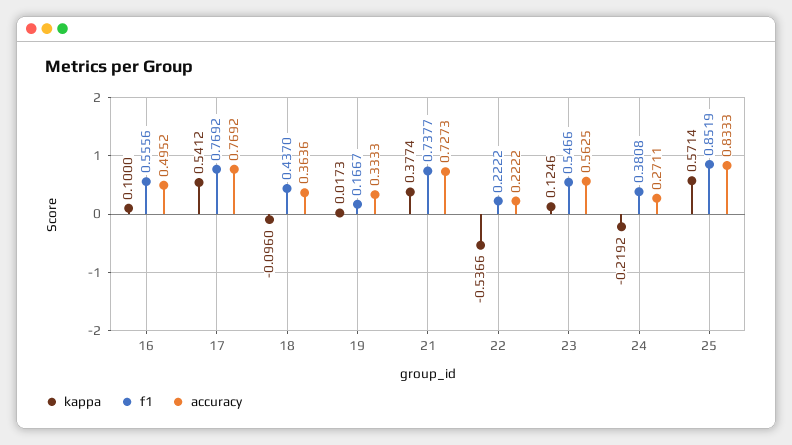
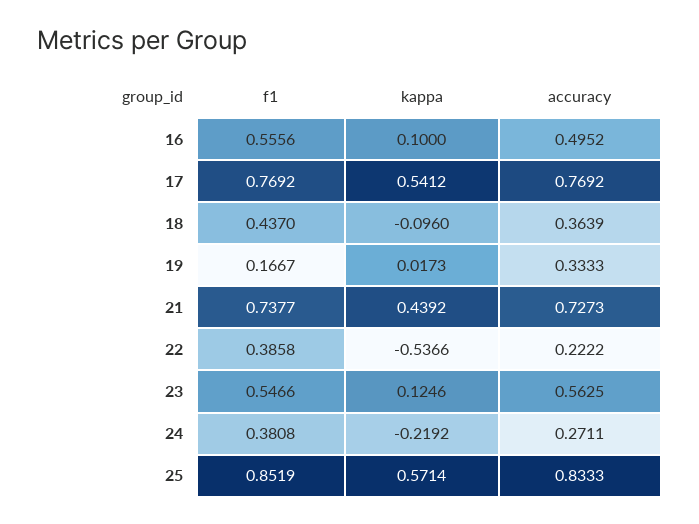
  {
    "kappa": {
      "16": 0.1,
      "17": 0.5412,
      "18": -0.096,
      "19": 0.0173,
-     "21": 0.3774,
+     "21": 0.4392,
      "22": -0.5366,
      "23": 0.1246,
      "24": -0.2192,
      "25": 0.5714
    },
    "f1": {
      "16": 0.5556,
      "17": 0.7692,
      "18": 0.437,
      "19": 0.1667,
      "21": 0.7377,
-     "22": 0.2222,
+     "22": 0.3858,
      "23": 0.5466,
      "24": 0.3808,
      "25": 0.8519
    },
    "accuracy": {
      "16": 0.4952,
      "17": 0.7692,
-     "18": 0.3636,
+     "18": 0.3639,
      "19": 0.3333,
      "21": 0.7273,
      "22": 0.2222,
      "23": 0.5625,
      "24": 0.2711,
      "25": 0.8333
    }
  }

